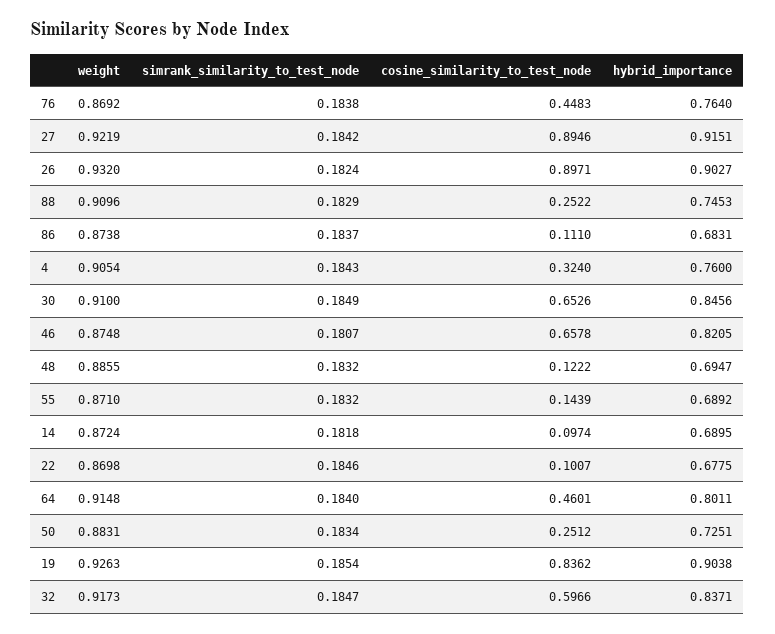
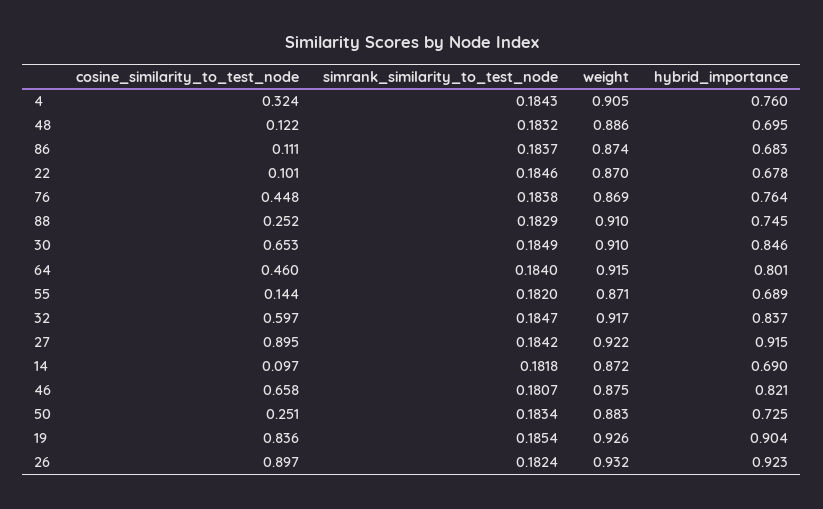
  {
    "weight": {
      "76": 0.8692,
      "27": 0.9219,
      "26": 0.932,
      "88": 0.9096,
      "86": 0.8738,
      "4": 0.9054,
      "30": 0.91,
      "46": 0.8748,
      "48": 0.8855,
      "55": 0.871,
      "14": 0.8724,
      "22": 0.8698,
      "64": 0.9148,
      "50": 0.8831,
      "19": 0.9263,
      "32": 0.9173
    },
    "simrank_similarity_to_test_node": {
      "76": 0.1838,
      "27": 0.1842,
      "26": 0.1824,
      "88": 0.1829,
      "86": 0.1837,
      "4": 0.1843,
      "30": 0.1849,
      "46": 0.1807,
      "48": 0.1832,
-     "55": 0.1832,
+     "55": 0.182,
      "14": 0.1818,
      "22": 0.1846,
      "64": 0.184,
      "50": 0.1834,
      "19": 0.1854,
      "32": 0.1847
    },
    "cosine_similarity_to_test_node": {
      "76": 0.4483,
      "27": 0.8946,
      "26": 0.8971,
      "88": 0.2522,
      "86": 0.111,
      "4": 0.324,
      "30": 0.6526,
      "46": 0.6578,
      "48": 0.1222,
      "55": 0.1439,
      "14": 0.0974,
      "22": 0.1007,
      "64": 0.4601,
      "50": 0.2512,
      "19": 0.8362,
      "32": 0.5966
    },
    "hybrid_importance": {
      "76": 0.764,
      "27": 0.9151,
-     "26": 0.9027,
+     "26": 0.923,
      "88": 0.7453,
      "86": 0.6831,
      "4": 0.76,
      "30": 0.8456,
      "46": 0.8205,
      "48": 0.6947,
      "55": 0.6892,
      "14": 0.6895,
      "22": 0.6775,
      "64": 0.8011,
      "50": 0.7251,
      "19": 0.9038,
      "32": 0.8371
    }
  }

